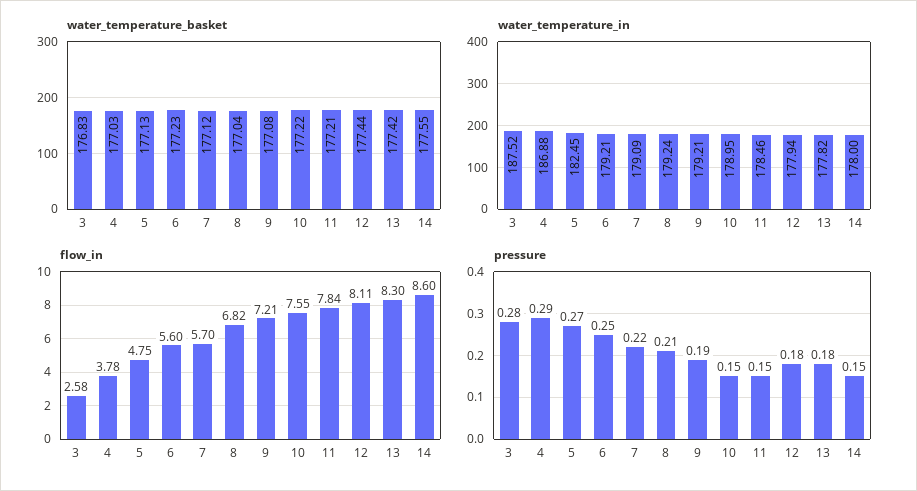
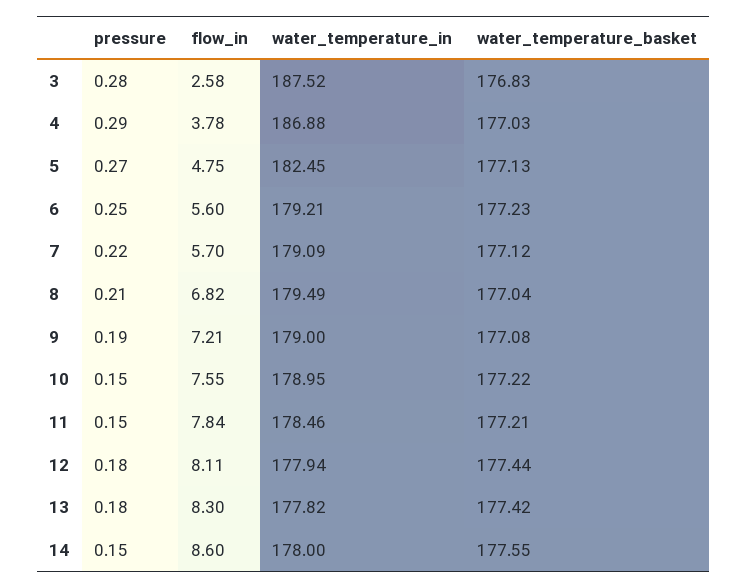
  {
    "water_temperature_basket": {
      "3": 176.83,
      "4": 177.03,
      "5": 177.13,
      "6": 177.23,
      "7": 177.12,
      "8": 177.04,
      "9": 177.08,
      "10": 177.22,
      "11": 177.21,
      "12": 177.44,
      "13": 177.42,
      "14": 177.55
    },
    "water_temperature_in": {
      "3": 187.52,
      "4": 186.88,
      "5": 182.45,
      "6": 179.21,
      "7": 179.09,
-     "8": 179.24,
+     "8": 179.49,
-     "9": 179.21,
+     "9": 179,
      "10": 178.95,
      "11": 178.46,
      "12": 177.94,
      "13": 177.82,
      "14": 178
    },
    "flow_in": {
      "3": 2.58,
      "4": 3.78,
      "5": 4.75,
      "6": 5.6,
      "7": 5.7,
      "8": 6.82,
      "9": 7.21,
      "10": 7.55,
      "11": 7.84,
      "12": 8.11,
      "13": 8.3,
      "14": 8.6
    },
    "pressure": {
      "3": 0.28,
      "4": 0.29,
      "5": 0.27,
      "6": 0.25,
      "7": 0.22,
      "8": 0.21,
      "9": 0.19,
      "10": 0.15,
      "11": 0.15,
      "12": 0.18,
      "13": 0.18,
      "14": 0.15
    }
  }

